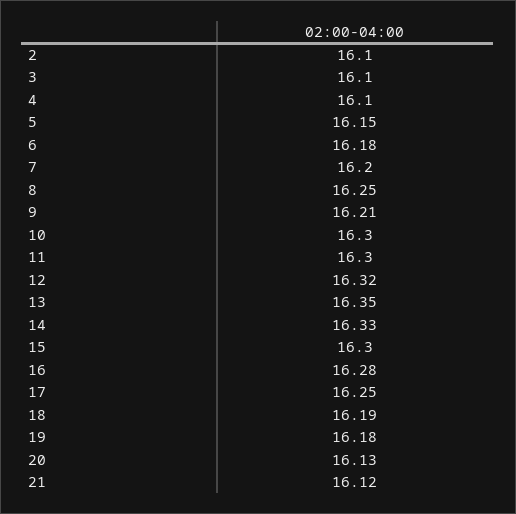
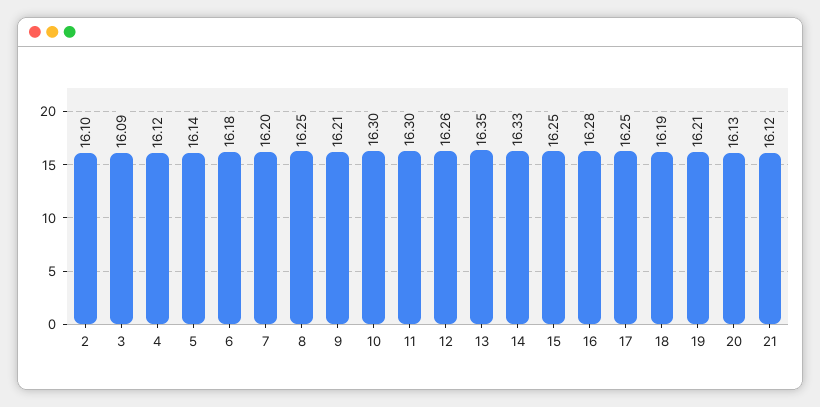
  {
    "2": 16.1,
-   "3": 16.1,
+   "3": 16.09,
-   "4": 16.1,
+   "4": 16.12,
-   "5": 16.15,
+   "5": 16.14,
    "6": 16.18,
    "7": 16.2,
    "8": 16.25,
    "9": 16.21,
    "10": 16.3,
    "11": 16.3,
-   "12": 16.32,
+   "12": 16.26,
    "13": 16.35,
    "14": 16.33,
-   "15": 16.3,
+   "15": 16.25,
    "16": 16.28,
    "17": 16.25,
    "18": 16.19,
-   "19": 16.18,
+   "19": 16.21,
    "20": 16.13,
    "21": 16.12
  }

